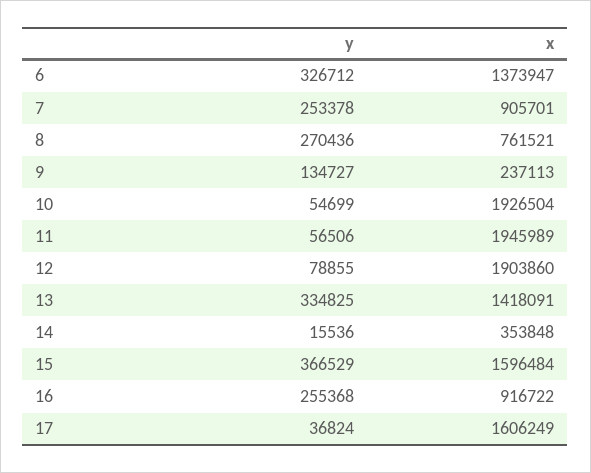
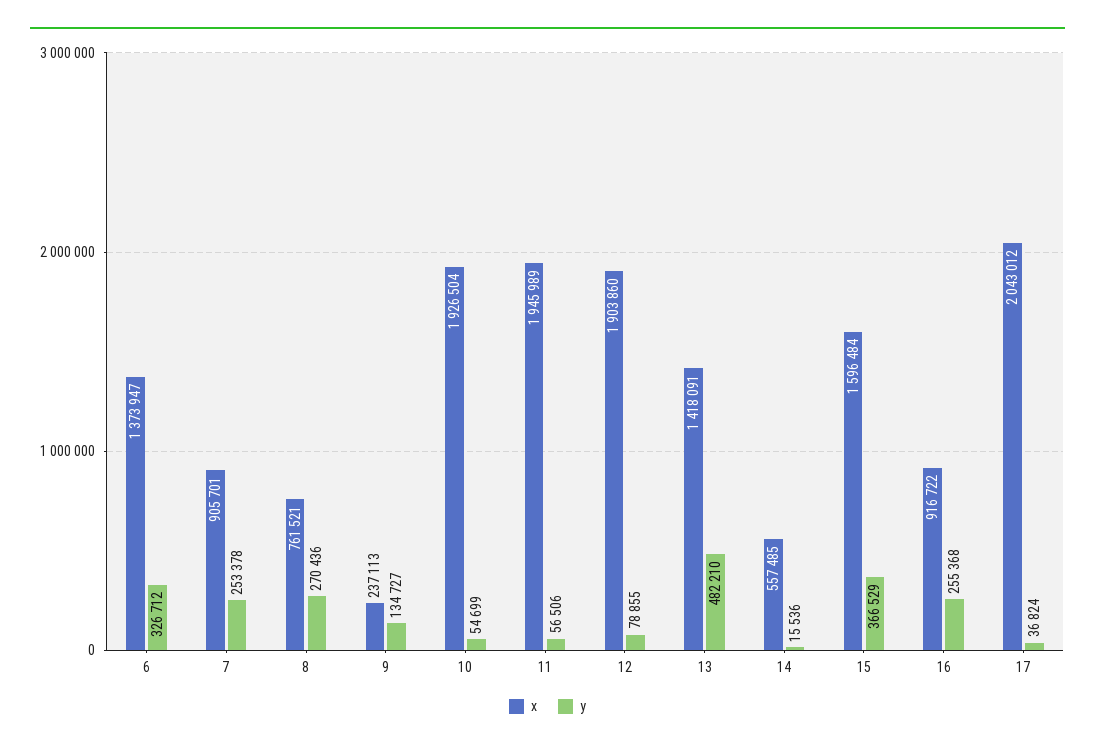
  {
    "y": {
      "6": 326712,
      "7": 253378,
      "8": 270436,
      "9": 134727,
      "10": 54699,
      "11": 56506,
      "12": 78855,
-     "13": 334825,
+     "13": 482210,
      "14": 15536,
      "15": 366529,
      "16": 255368,
      "17": 36824
    },
    "x": {
      "6": 1373947,
      "7": 905701,
      "8": 761521,
      "9": 237113,
      "10": 1926504,
      "11": 1945989,
      "12": 1903860,
      "13": 1418091,
-     "14": 353848,
+     "14": 557485,
      "15": 1596484,
      "16": 916722,
-     "17": 1606249
+     "17": 2043012
    }
  }

